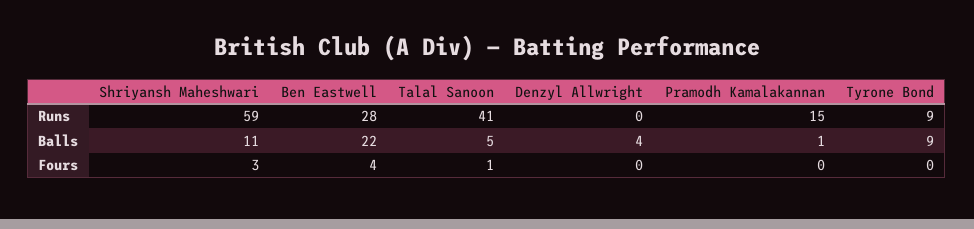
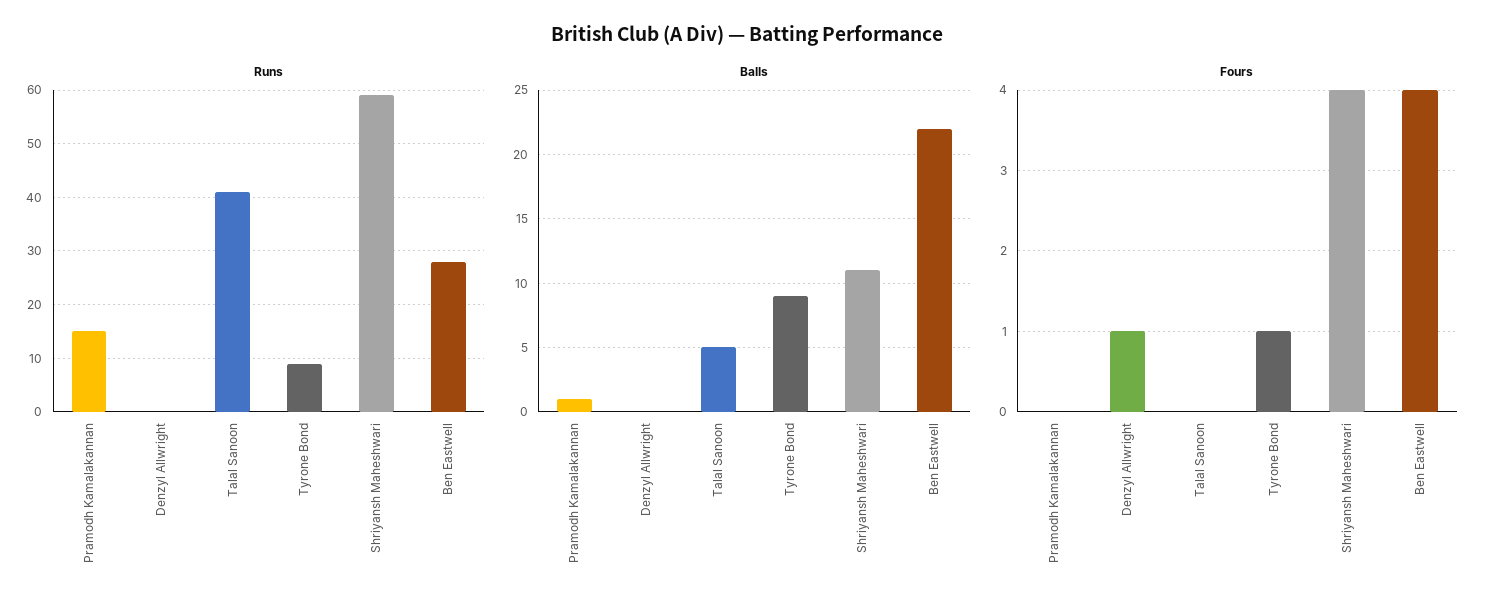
  {
    "Runs": {
      "Shriyansh Maheshwari": 59,
      "Ben Eastwell": 28,
      "Talal Sanoon": 41,
      "Denzyl Allwright": 0,
      "Pramodh Kamalakannan": 15,
      "Tyrone Bond": 9
    },
    "Balls": {
      "Shriyansh Maheshwari": 11,
      "Ben Eastwell": 22,
      "Talal Sanoon": 5,
-     "Denzyl Allwright": 4,
+     "Denzyl Allwright": 0,
      "Pramodh Kamalakannan": 1,
      "Tyrone Bond": 9
    },
    "Fours": {
-     "Shriyansh Maheshwari": 3,
+     "Shriyansh Maheshwari": 4,
      "Ben Eastwell": 4,
-     "Talal Sanoon": 1,
+     "Talal Sanoon": 0,
-     "Denzyl Allwright": 0,
+     "Denzyl Allwright": 1,
      "Pramodh Kamalakannan": 0,
-     "Tyrone Bond": 0
+     "Tyrone Bond": 1
    }
  }

